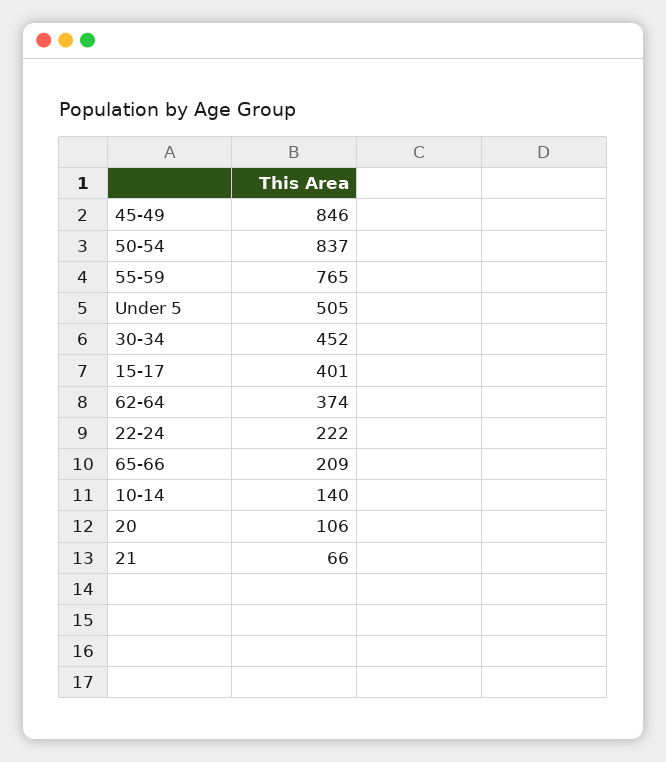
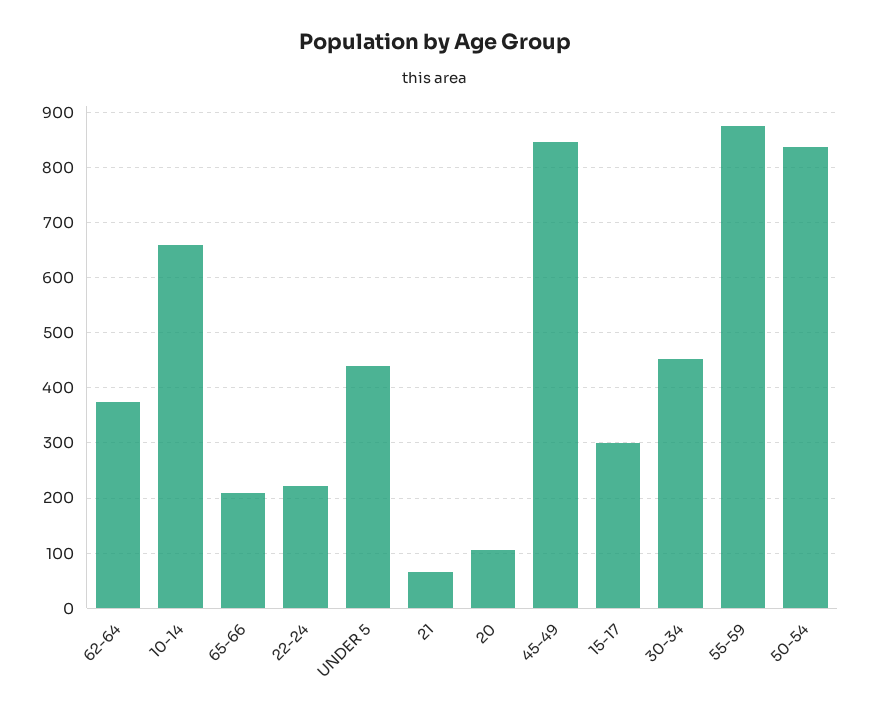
  {
    "45-49": 846,
    "50-54": 837,
-   "55-59": 765,
+   "55-59": 880,
-   "Under 5": 505,
+   "Under 5": 440,
    "30-34": 452,
-   "15-17": 401,
+   "15-17": 300,
    "62-64": 374,
    "22-24": 222,
    "65-66": 209,
-   "10-14": 140,
+   "10-14": 660,
    "20": 106,
    "21": 66
  }

